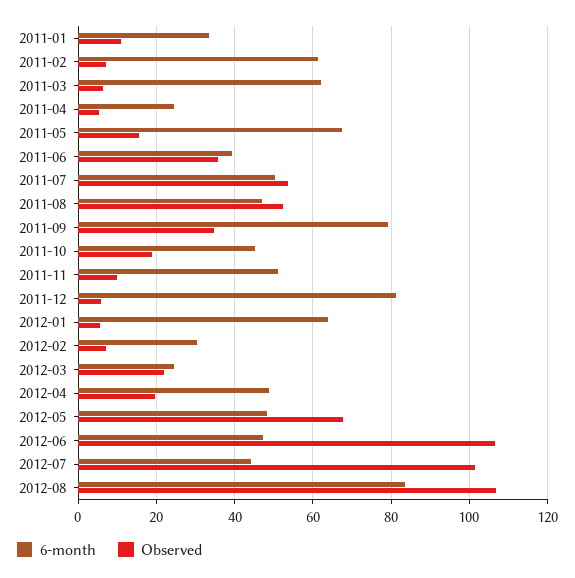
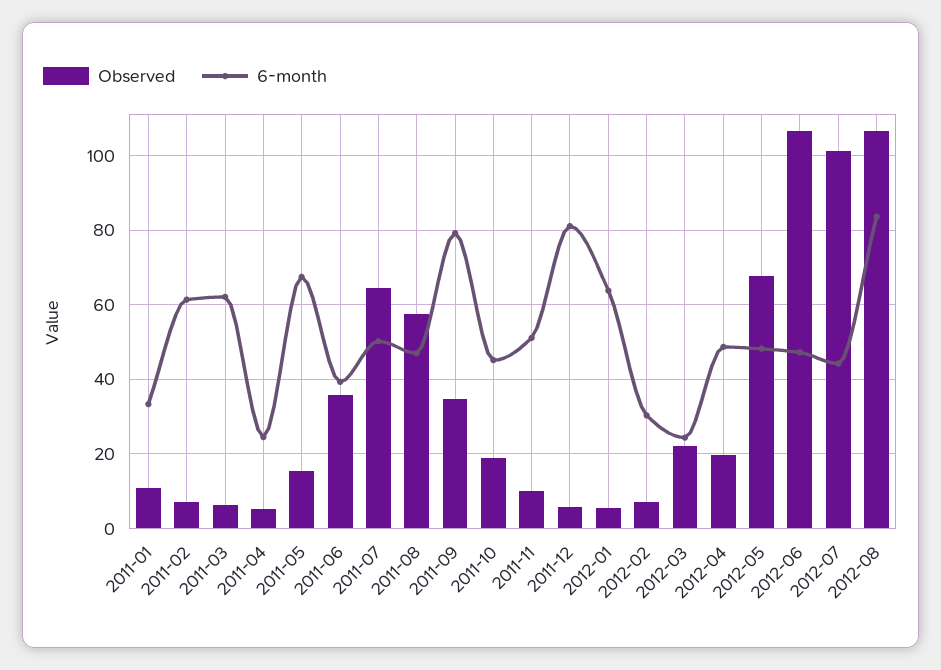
  {
    "6-month": {
      "2011-01": 34,
      "2011-02": 62,
      "2011-03": 62,
      "2011-04": 24,
      "2011-05": 68,
      "2011-06": 40,
      "2011-07": 50,
      "2011-08": 48,
      "2011-09": 80,
      "2011-10": 46,
      "2011-11": 52,
      "2011-12": 82,
      "2012-01": 64,
      "2012-02": 30,
      "2012-03": 24,
      "2012-04": 48,
      "2012-05": 48,
      "2012-06": 48,
      "2012-07": 44,
      "2012-08": 84
    },
    "Observed": {
      "2011-01": 10,
      "2011-02": 8,
      "2011-03": 6,
      "2011-04": 6,
      "2011-05": 16,
      "2011-06": 36,
-     "2011-07": 54,
+     "2011-07": 64,
-     "2011-08": 52,
+     "2011-08": 58,
      "2011-09": 34,
      "2011-10": 18,
      "2011-11": 10,
      "2011-12": 6,
      "2012-01": 6,
      "2012-02": 8,
      "2012-03": 22,
      "2012-04": 20,
      "2012-05": 68,
      "2012-06": 106,
      "2012-07": 102,
      "2012-08": 106
    }
  }

